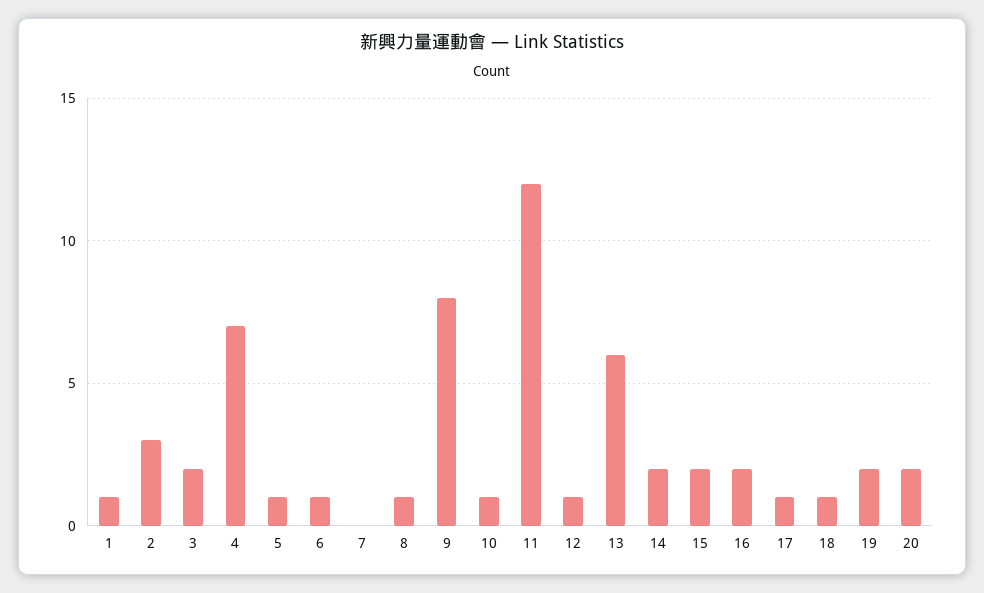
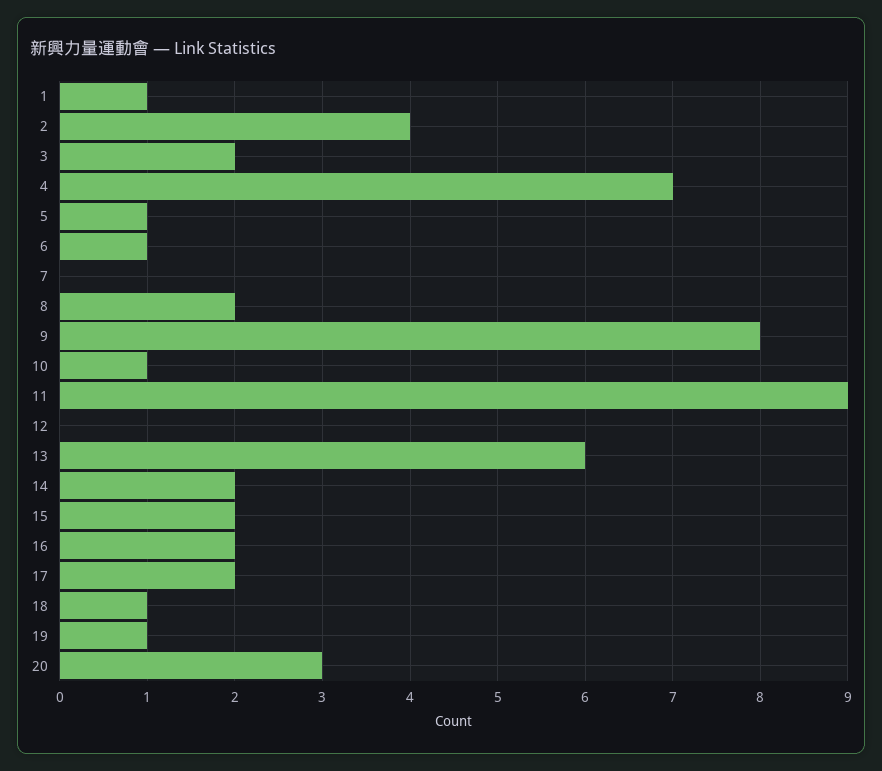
  {
    "1": 1,
-   "2": 3,
+   "2": 4,
    "3": 2,
    "4": 7,
    "5": 1,
    "6": 1,
    "7": 0,
-   "8": 1,
+   "8": 2,
    "9": 8,
    "10": 1,
-   "11": 12,
+   "11": 9,
-   "12": 1,
+   "12": 0,
    "13": 6,
    "14": 2,
    "15": 2,
    "16": 2,
-   "17": 1,
+   "17": 2,
    "18": 1,
-   "19": 2,
+   "19": 1,
-   "20": 2
+   "20": 3
  }

